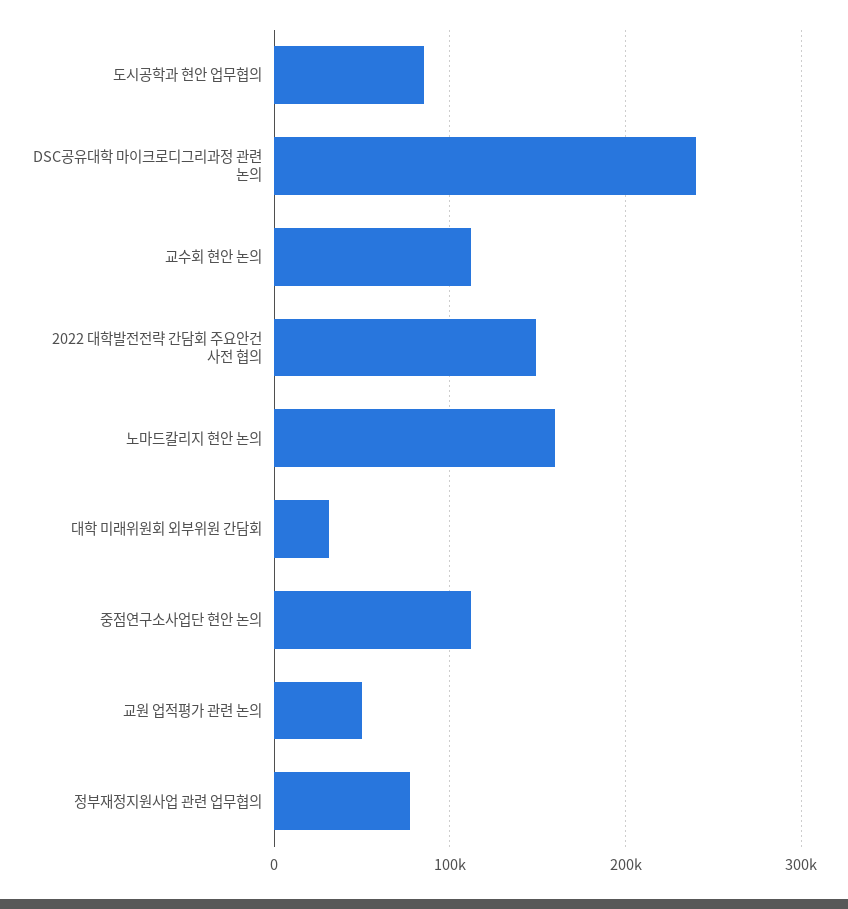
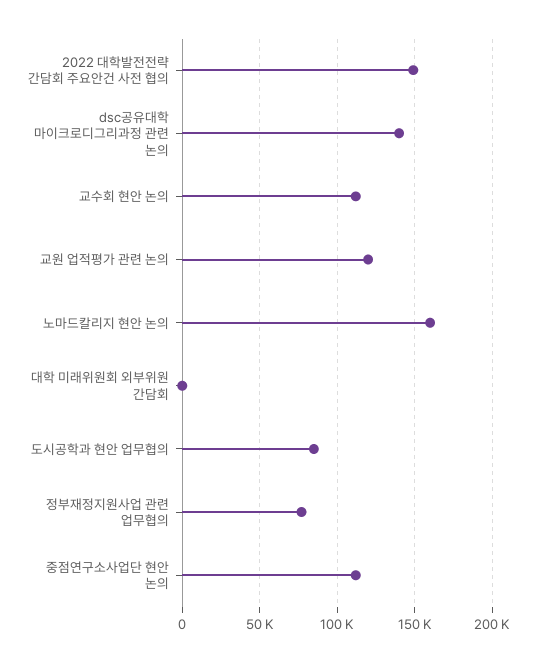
  {
    "도시공학과 현안 업무협의": 85000,
-   "DSC공유대학 마이크로디그리과정 관련 논의": 240000,
+   "DSC공유대학 마이크로디그리과정 관련 논의": 140000,
    "교수회 현안 논의": 110000,
    "2022 대학발전전략 간담회 주요안건 사전 협의": 150000,
    "노마드칼리지 현안 논의": 160000,
-   "대학 미래위원회 외부위원 간담회": 30000,
+   "대학 미래위원회 외부위원 간담회": 0,
    "중점연구소사업단 현안 논의": 110000,
-   "교원 업적평가 관련 논의": 50000,
+   "교원 업적평가 관련 논의": 120000,
    "정부재정지원사업 관련 업무협의": 75000
  }

